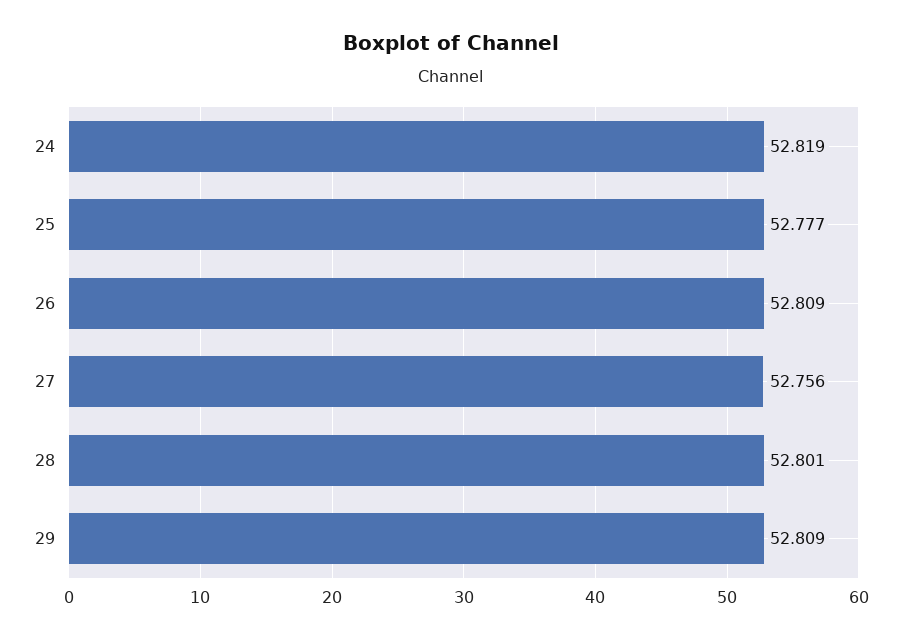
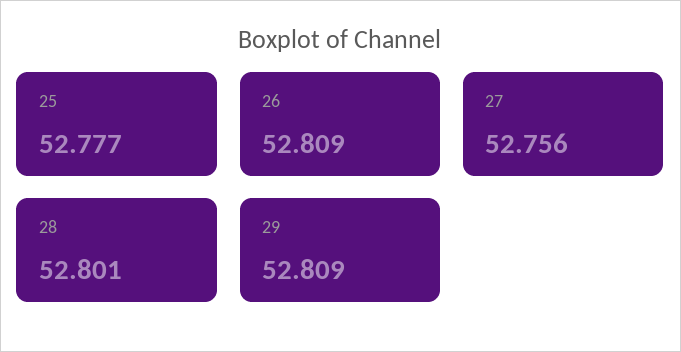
  {
-   "24": 52.819,
    "25": 52.777,
    "26": 52.809,
    "27": 52.756,
    "28": 52.801,
    "29": 52.809
  }

